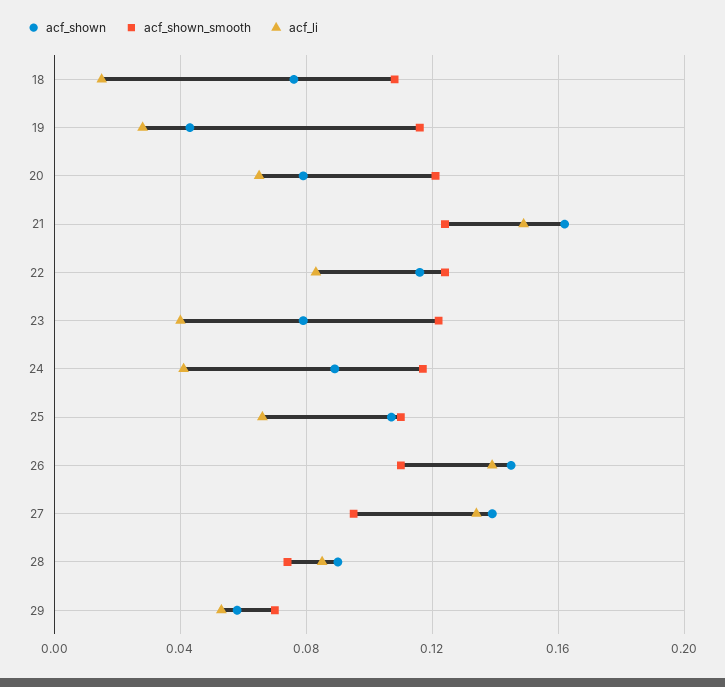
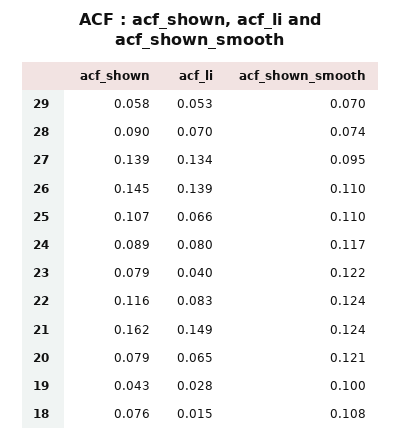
  {
    "acf_shown": {
      "18": 0.076,
      "19": 0.043,
      "20": 0.079,
      "21": 0.162,
      "22": 0.116,
      "23": 0.079,
      "24": 0.089,
      "25": 0.107,
      "26": 0.145,
      "27": 0.139,
      "28": 0.09,
      "29": 0.058
    },
    "acf_shown_smooth": {
      "18": 0.108,
-     "19": 0.115,
+     "19": 0.1,
      "20": 0.121,
      "21": 0.124,
      "22": 0.124,
      "23": 0.122,
      "24": 0.117,
      "25": 0.11,
      "26": 0.11,
      "27": 0.095,
      "28": 0.074,
      "29": 0.07
    },
    "acf_li": {
      "18": 0.015,
      "19": 0.028,
      "20": 0.065,
      "21": 0.149,
      "22": 0.083,
      "23": 0.04,
-     "24": 0.04,
+     "24": 0.08,
      "25": 0.066,
      "26": 0.139,
      "27": 0.134,
-     "28": 0.085,
+     "28": 0.07,
      "29": 0.053
    }
  }

